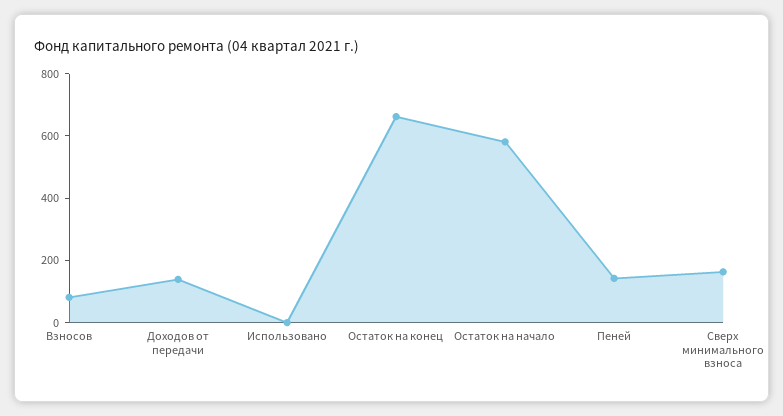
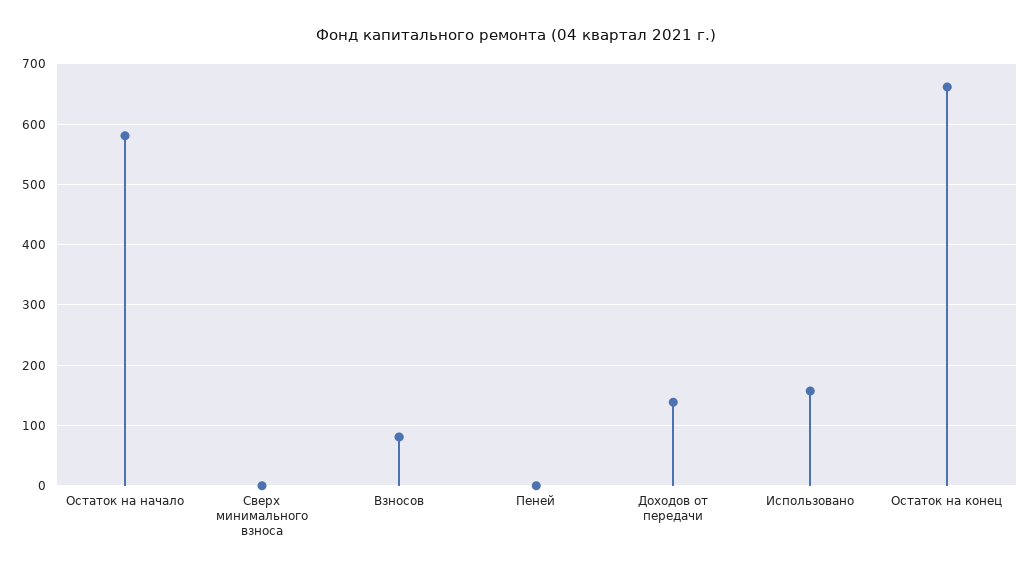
  {
    "Взносов": 80,
    "Доходов от передачи": 140,
-   "Использовано": 0,
+   "Использовано": 160,
    "Остаток на конец": 660,
    "Остаток на начало": 580,
-   "Пеней": 150,
+   "Пеней": 0,
-   "Сверх минимального взноса": 150
+   "Сверх минимального взноса": 0
  }

